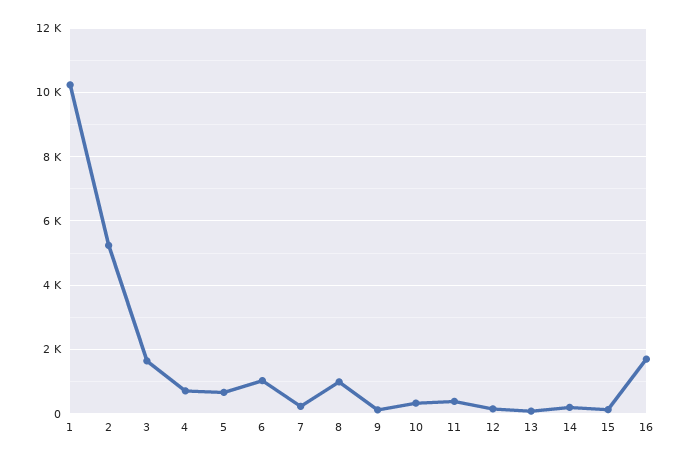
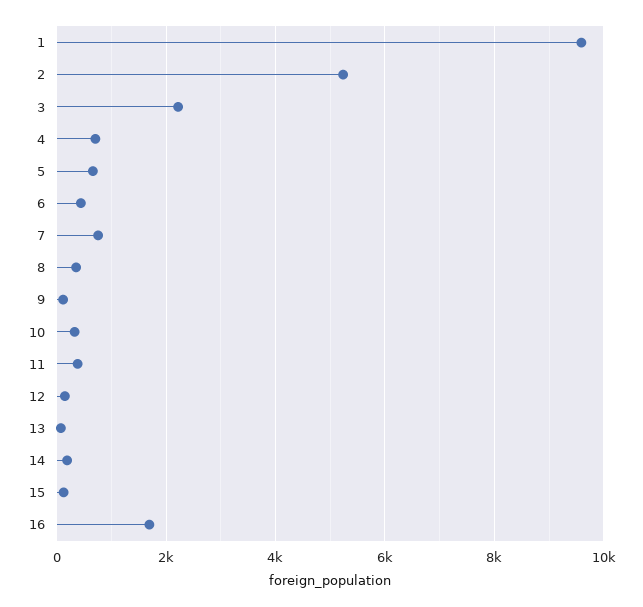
  {
-   "1": 10200,
+   "1": 9600,
    "2": 5200,
-   "3": 1600,
+   "3": 2200,
    "4": 800,
    "5": 600,
-   "6": 1000,
+   "6": 400,
-   "7": 200,
+   "7": 800,
-   "8": 1000,
+   "8": 400,
    "9": 200,
    "10": 400,
    "11": 400,
    "12": 200,
    "13": 0,
    "14": 200,
    "15": 200,
    "16": 1600
  }

